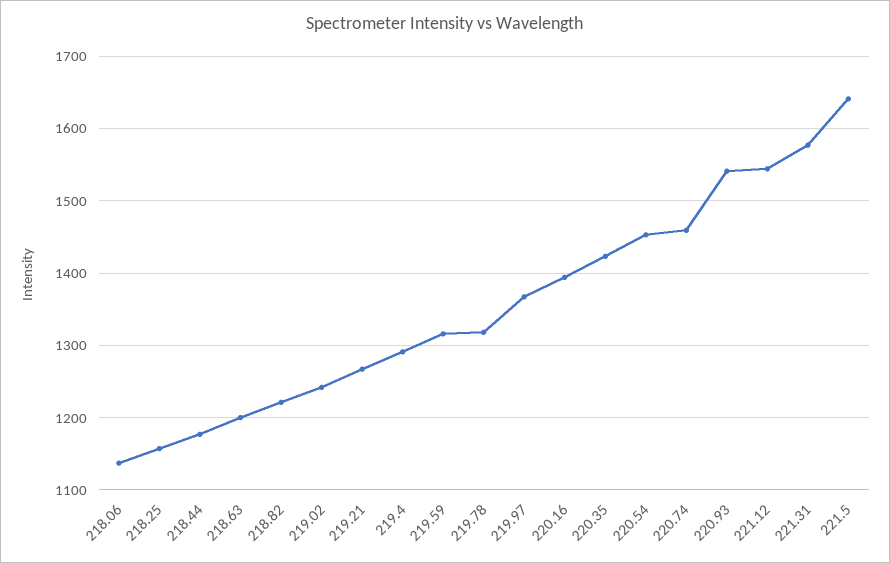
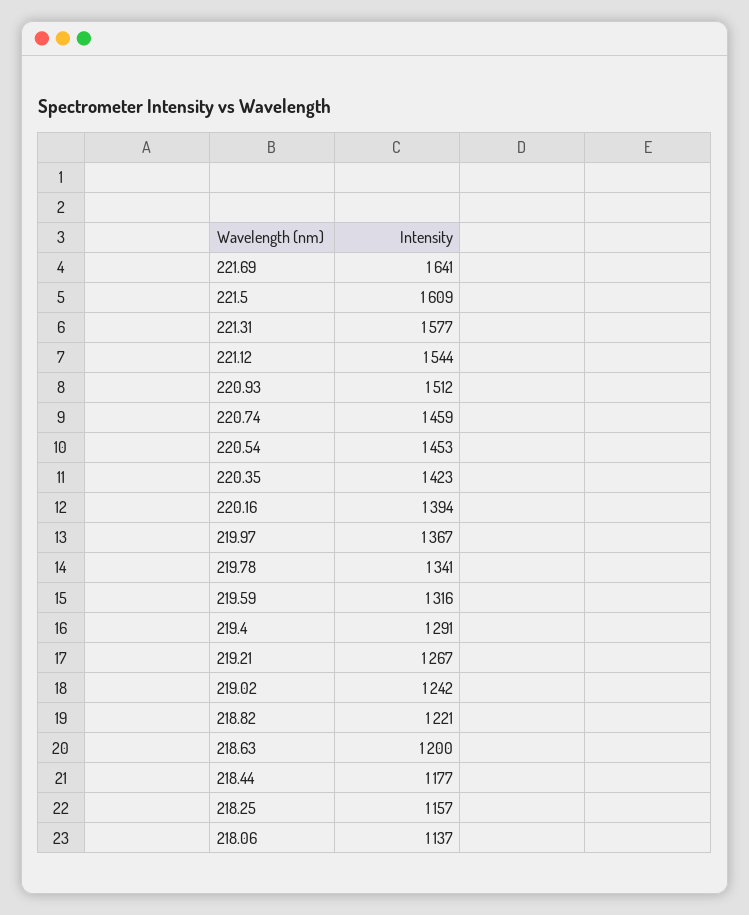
  {
    "218.06": 1137,
    "218.25": 1157,
    "218.44": 1177,
    "218.63": 1200,
    "218.82": 1221,
    "219.02": 1242,
    "219.21": 1267,
    "219.4": 1291,
    "219.59": 1316,
-   "219.78": 1320,
+   "219.78": 1341,
    "219.97": 1367,
    "220.16": 1394,
    "220.35": 1423,
    "220.54": 1453,
    "220.74": 1459,
-   "220.93": 1540,
+   "220.93": 1512,
    "221.12": 1544,
    "221.31": 1577,
-   "221.5": 1640
+   "221.5": 1609,
+   "221.69": 1641
  }

